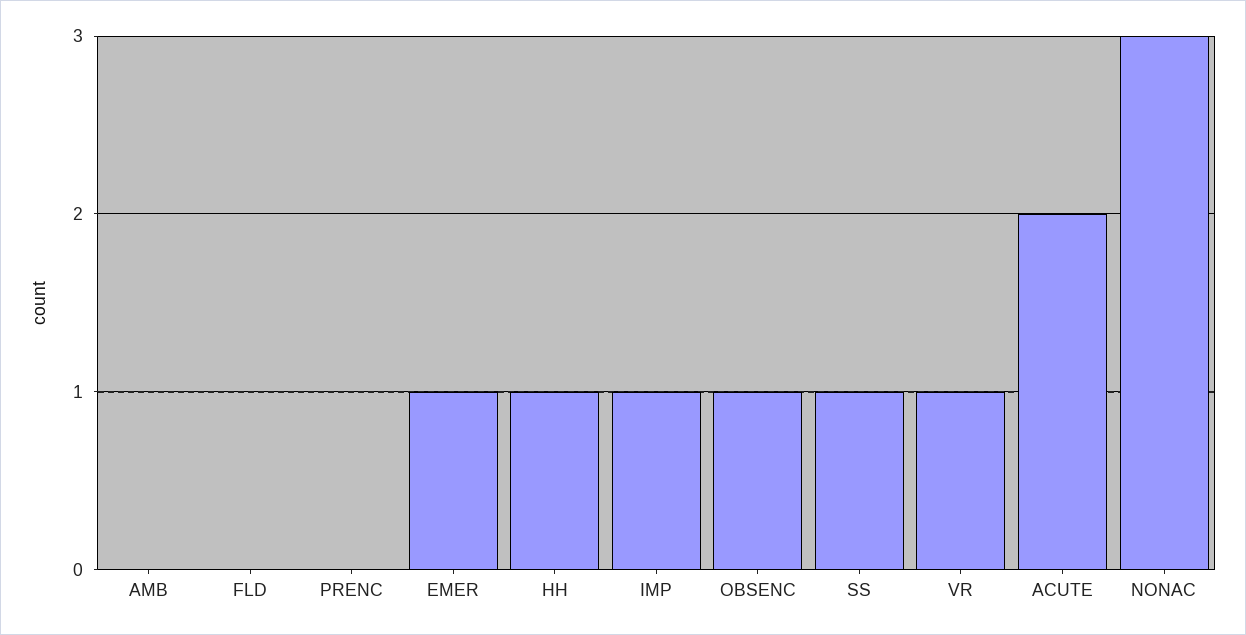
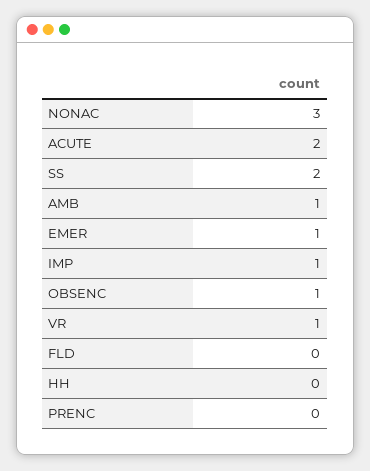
  {
-   "AMB": 0,
+   "AMB": 1,
    "FLD": 0,
    "PRENC": 0,
    "EMER": 1,
-   "HH": 1,
+   "HH": 0,
    "IMP": 1,
    "OBSENC": 1,
-   "SS": 1,
+   "SS": 2,
    "VR": 1,
    "ACUTE": 2,
    "NONAC": 3
  }

